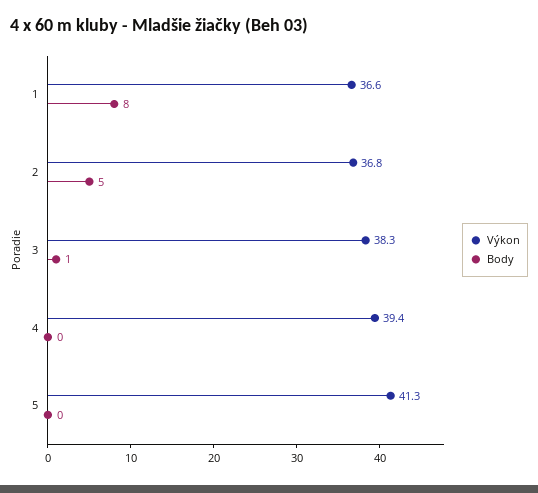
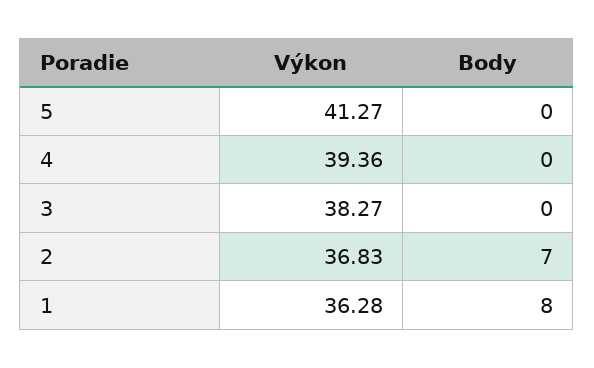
  {
    "Výkon": {
-     "1": 36.6,
+     "1": 36.28,
      "2": 36.83,
      "3": 38.27,
      "4": 39.36,
      "5": 41.27
    },
    "Body": {
      "1": 8,
-     "2": 5,
+     "2": 7,
-     "3": 1,
+     "3": 0,
      "4": 0,
      "5": 0
    }
  }

